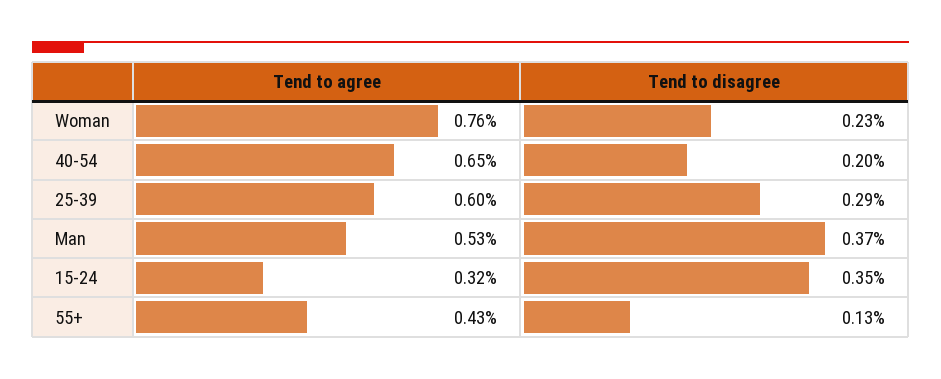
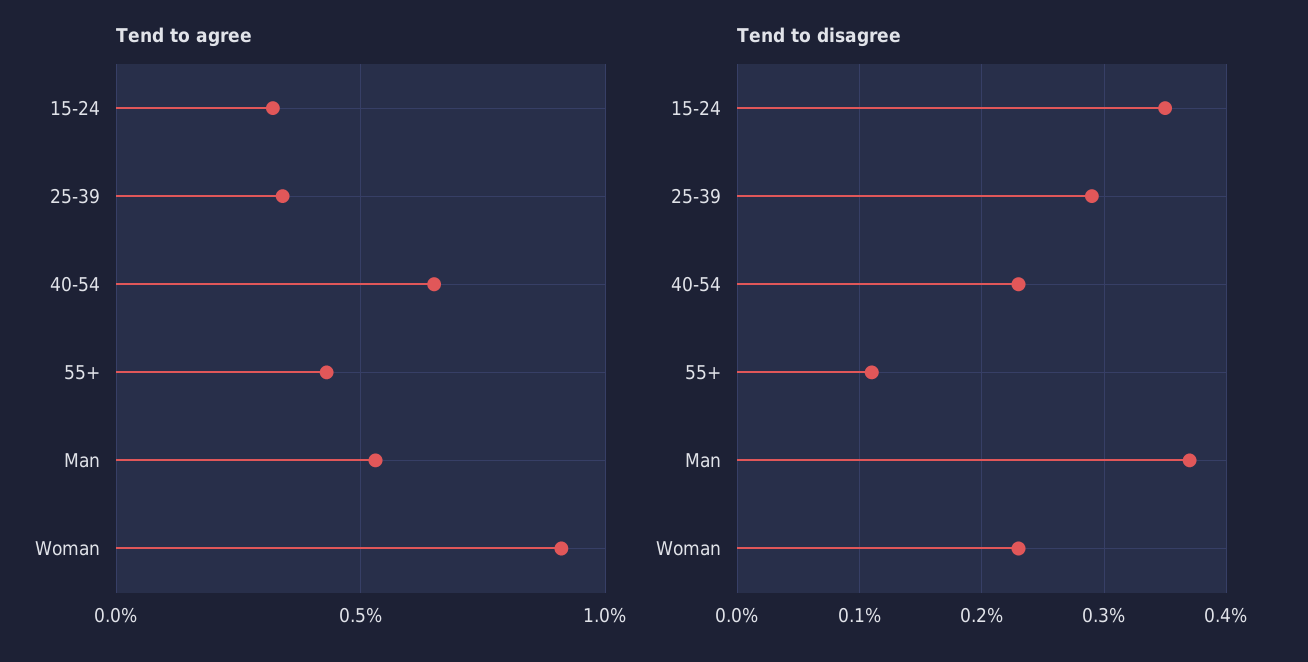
  {
    "Tend to agree": {
-     "Woman": 0.76,
+     "Woman": 0.9,
      "40-54": 0.65,
-     "25-39": 0.6,
+     "25-39": 0.35,
      "Man": 0.53,
      "15-24": 0.32,
      "55+": 0.43
    },
    "Tend to disagree": {
      "Woman": 0.23,
-     "40-54": 0.2,
+     "40-54": 0.23,
      "25-39": 0.29,
      "Man": 0.37,
      "15-24": 0.35,
-     "55+": 0.13
+     "55+": 0.11
    }
  }

